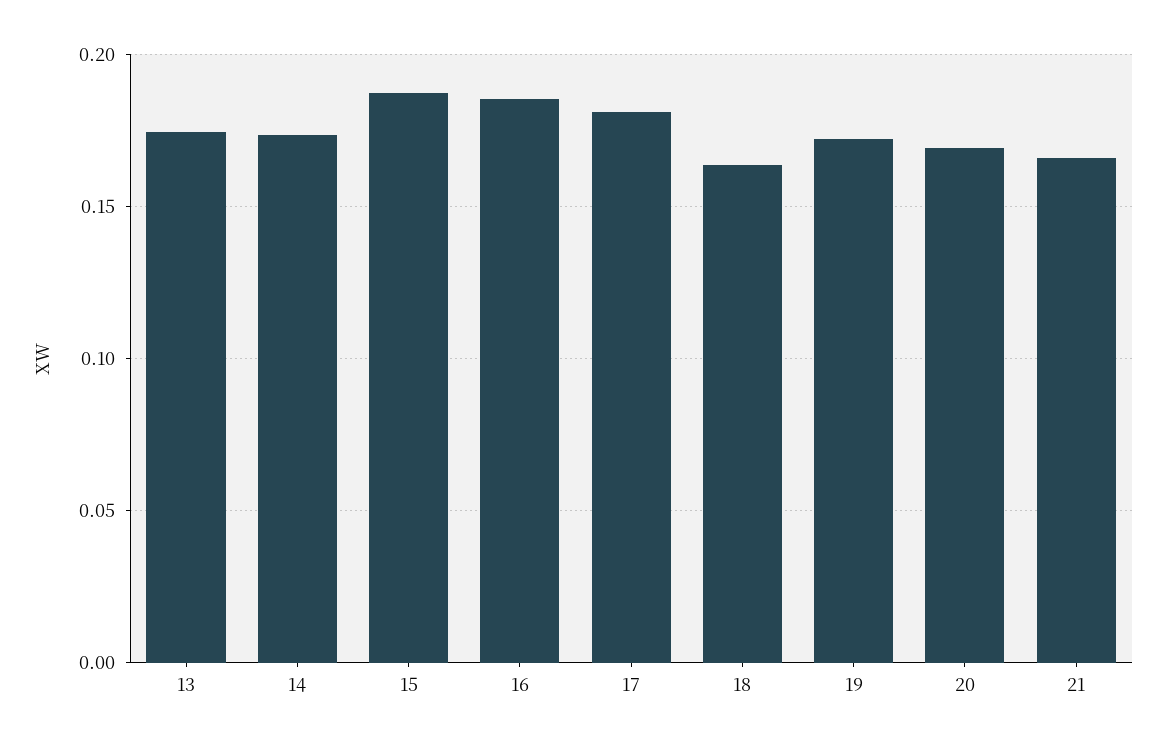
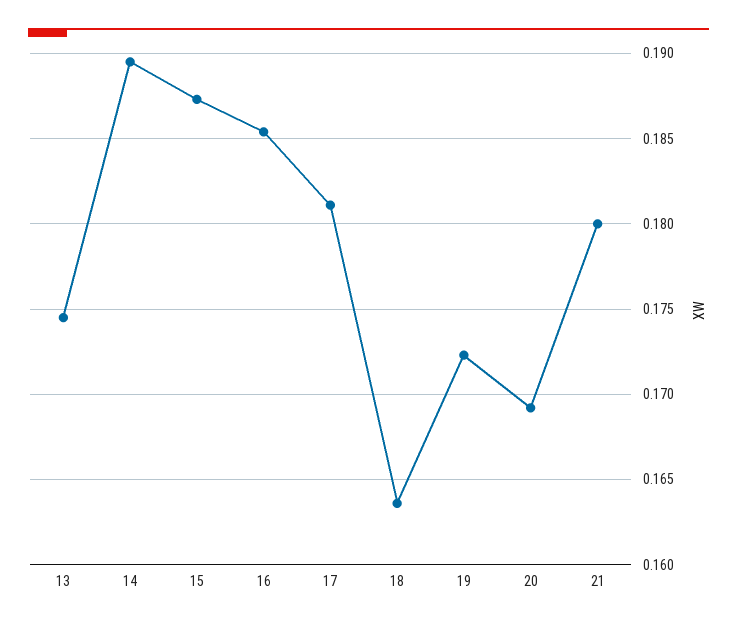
  {
    "13": 0.1745,
-   "14": 0.175,
+   "14": 0.1895,
    "15": 0.1875,
    "16": 0.1855,
    "17": 0.181,
    "18": 0.1635,
    "19": 0.1725,
    "20": 0.169,
-   "21": 0.165
+   "21": 0.18
  }

